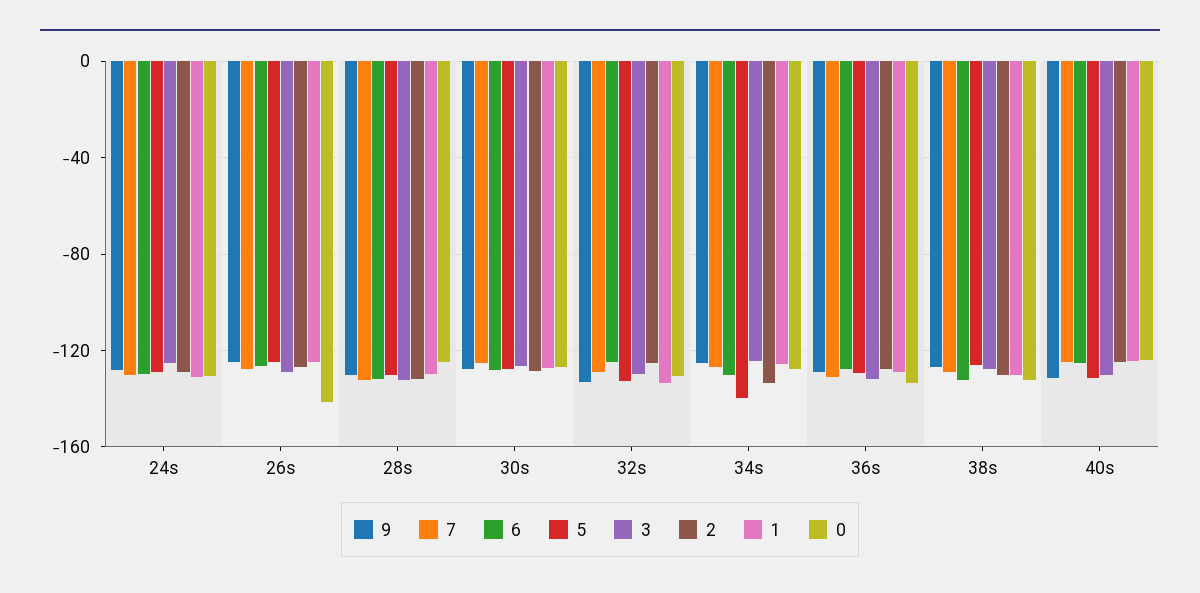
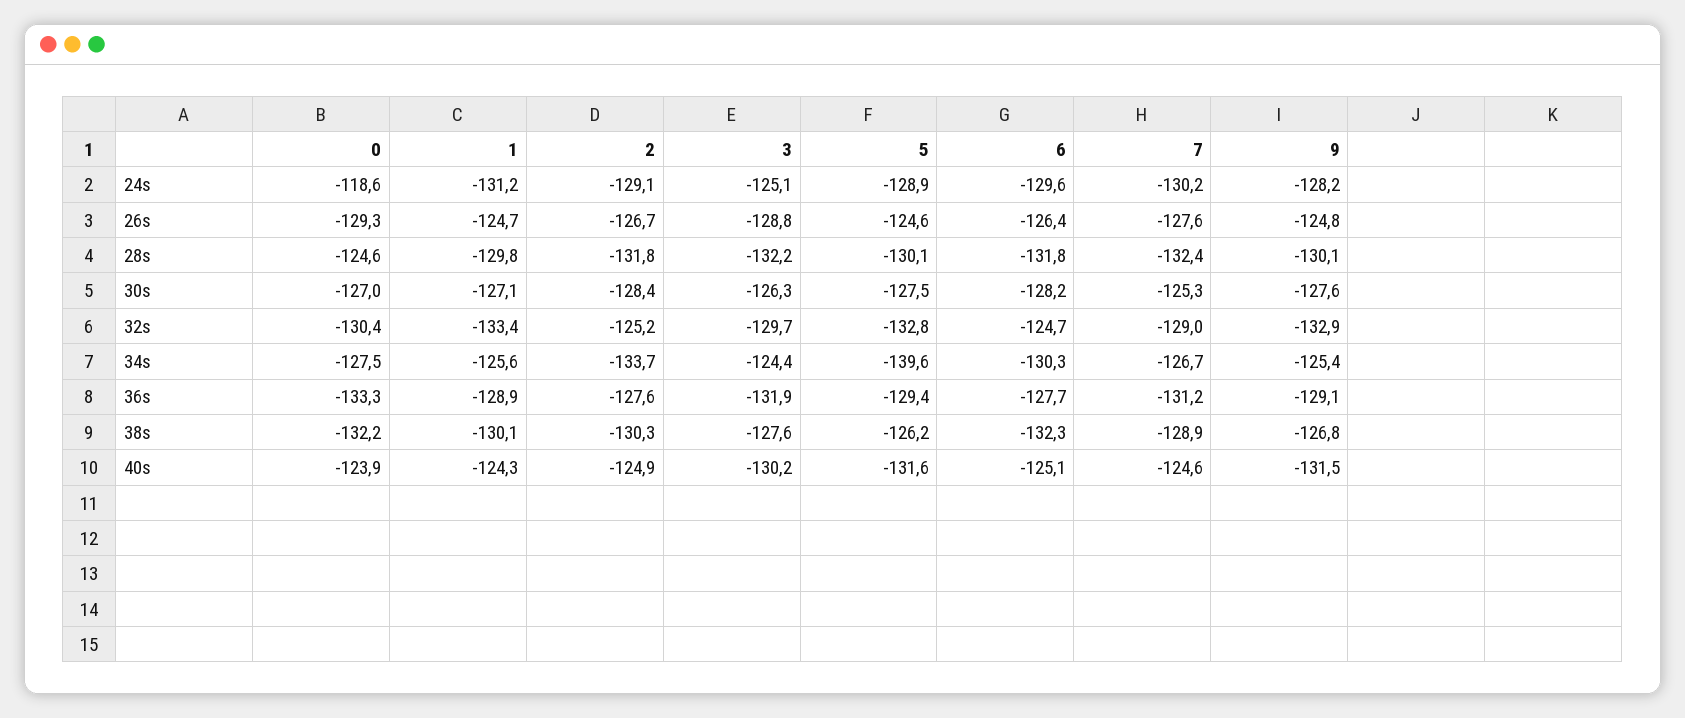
  {
    "9": {
      "24s": -128.2,
      "26s": -124.8,
      "28s": -130.1,
      "30s": -127.6,
      "32s": -132.9,
      "34s": -125.4,
      "36s": -129.1,
      "38s": -126.8,
      "40s": -131.5
    },
    "7": {
      "24s": -130.2,
      "26s": -127.6,
      "28s": -132.4,
      "30s": -125.3,
      "32s": -129,
      "34s": -126.7,
      "36s": -131.2,
      "38s": -128.9,
      "40s": -124.6
    },
    "6": {
      "24s": -129.6,
      "26s": -126.4,
      "28s": -131.8,
      "30s": -128.2,
      "32s": -124.7,
      "34s": -130.3,
      "36s": -127.7,
      "38s": -132.3,
      "40s": -125.1
    },
    "5": {
      "24s": -128.9,
      "26s": -124.6,
      "28s": -130.1,
      "30s": -127.5,
      "32s": -132.8,
      "34s": -139.6,
      "36s": -129.4,
      "38s": -126.2,
      "40s": -131.6
    },
    "3": {
      "24s": -125.1,
      "26s": -128.8,
      "28s": -132.2,
      "30s": -126.3,
      "32s": -129.7,
      "34s": -124.4,
      "36s": -131.9,
      "38s": -127.6,
      "40s": -130.2
    },
    "2": {
      "24s": -129.1,
      "26s": -126.7,
      "28s": -131.8,
      "30s": -128.4,
      "32s": -125.2,
      "34s": -133.7,
      "36s": -127.6,
      "38s": -130.3,
      "40s": -124.9
    },
    "1": {
      "24s": -131.2,
      "26s": -124.7,
      "28s": -129.8,
      "30s": -127.1,
      "32s": -133.4,
      "34s": -125.6,
      "36s": -128.9,
      "38s": -130.1,
      "40s": -124.3
    },
    "0": {
-     "24s": -130,
+     "24s": -118.6,
-     "26s": -140,
+     "26s": -129.3,
      "28s": -124.6,
      "30s": -127,
      "32s": -130.4,
      "34s": -127.5,
      "36s": -133.3,
      "38s": -132.2,
      "40s": -123.9
    }
  }

